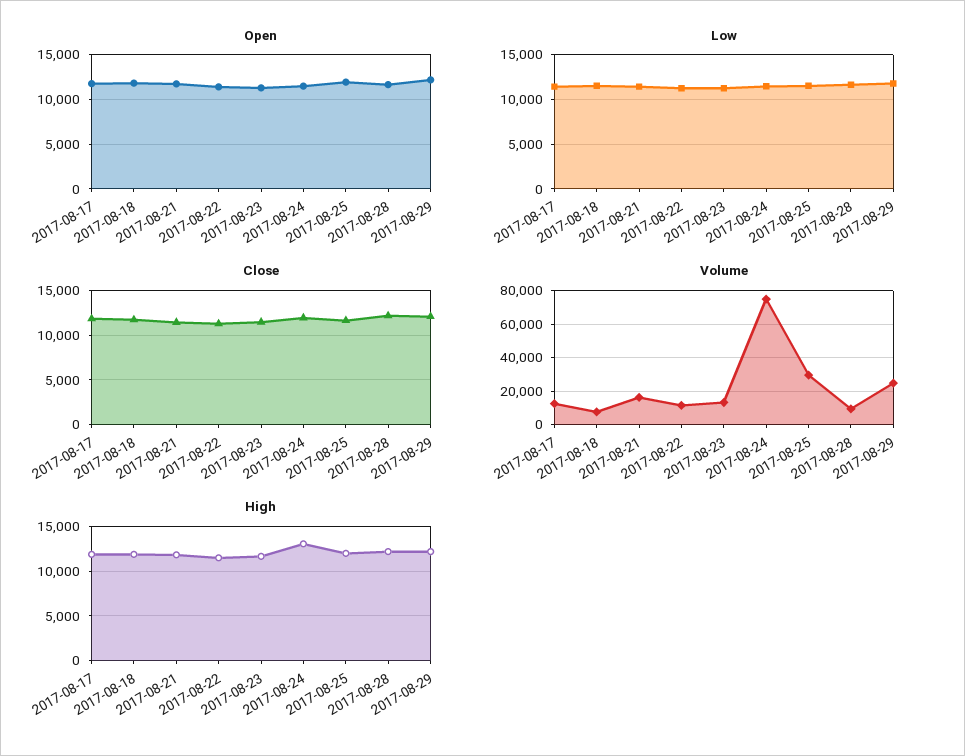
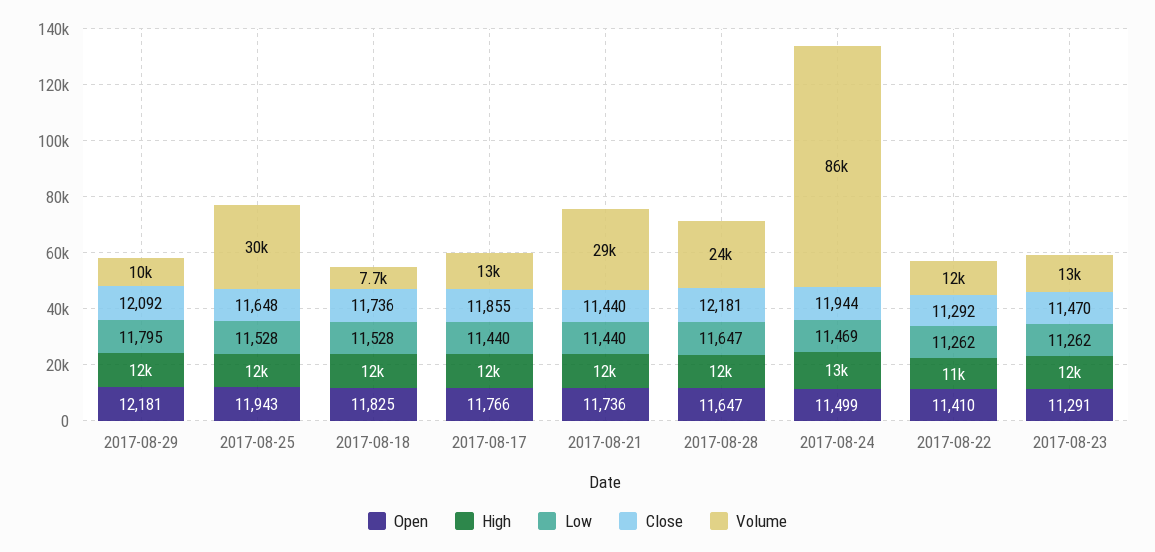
  {
    "Open": {
      "2017-08-17": 11766,
      "2017-08-18": 11825,
      "2017-08-21": 11736,
      "2017-08-22": 11410,
      "2017-08-23": 11291,
      "2017-08-24": 11499,
      "2017-08-25": 11943,
      "2017-08-28": 11647,
      "2017-08-29": 12181
    },
    "Low": {
      "2017-08-17": 11440,
      "2017-08-18": 11528,
      "2017-08-21": 11440,
      "2017-08-22": 11262,
      "2017-08-23": 11262,
      "2017-08-24": 11469,
      "2017-08-25": 11528,
      "2017-08-28": 11647,
      "2017-08-29": 11795
    },
    "Close": {
      "2017-08-17": 11855,
      "2017-08-18": 11736,
      "2017-08-21": 11440,
      "2017-08-22": 11292,
      "2017-08-23": 11470,
      "2017-08-24": 11944,
      "2017-08-25": 11648,
      "2017-08-28": 12181,
      "2017-08-29": 12092
    },
    "Volume": {
      "2017-08-17": 13000,
      "2017-08-18": 7700,
-     "2017-08-21": 15000,
+     "2017-08-21": 29000,
      "2017-08-22": 12000,
      "2017-08-23": 13000,
-     "2017-08-24": 75000,
+     "2017-08-24": 86000,
      "2017-08-25": 30000,
-     "2017-08-28": 10000,
+     "2017-08-28": 24000,
-     "2017-08-29": 25000
+     "2017-08-29": 10000
    },
    "High": {
      "2017-08-17": 12000,
      "2017-08-18": 12000,
      "2017-08-21": 12000,
      "2017-08-22": 11000,
      "2017-08-23": 12000,
      "2017-08-24": 13000,
      "2017-08-25": 12000,
      "2017-08-28": 12000,
      "2017-08-29": 12000
    }
  }

